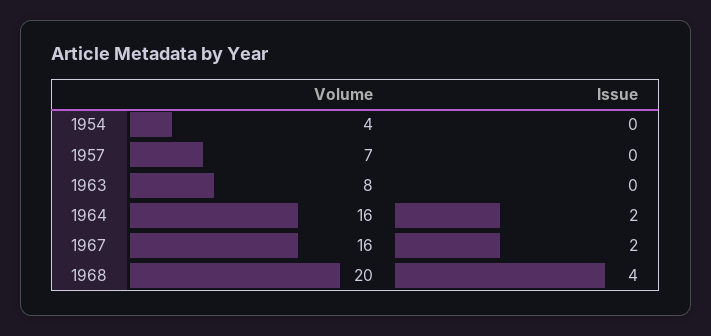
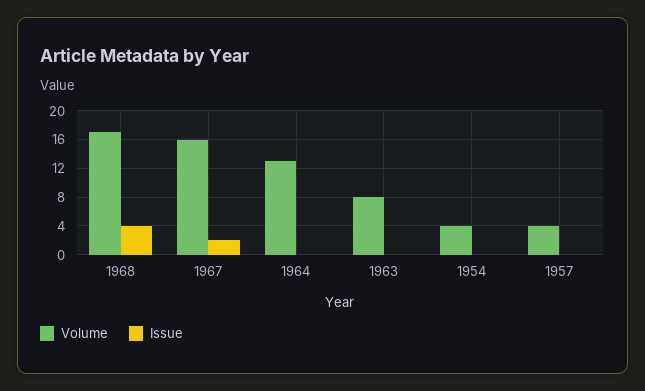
  {
    "Volume": {
      "1954": 4,
-     "1957": 7,
+     "1957": 4,
      "1963": 8,
-     "1964": 16,
+     "1964": 13,
      "1967": 16,
-     "1968": 20
+     "1968": 17
    },
    "Issue": {
      "1954": 0,
      "1957": 0,
      "1963": 0,
-     "1964": 2,
+     "1964": 0,
      "1967": 2,
      "1968": 4
    }
  }

